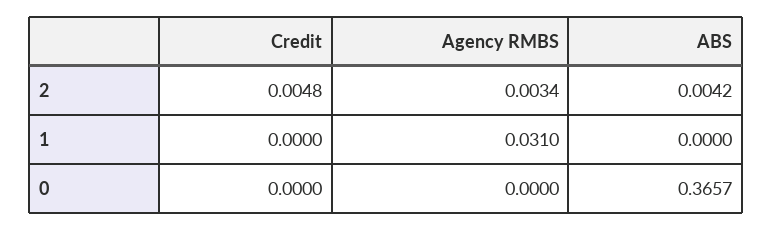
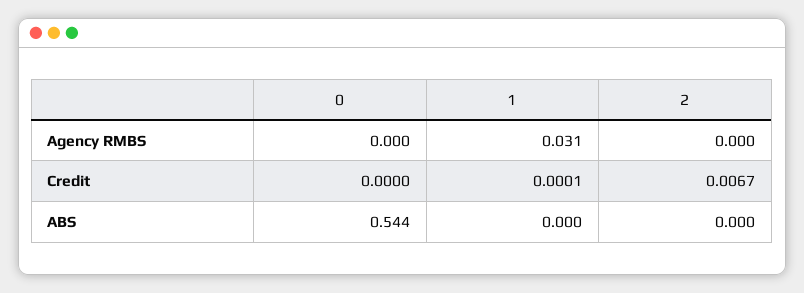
  {
    "Credit": {
-     "2": 0.0048,
+     "2": 0.0067,
-     "1": 0,
+     "1": 0.0001,
      "0": 0
    },
    "Agency RMBS": {
-     "2": 0.0034,
+     "2": 0,
      "1": 0.031,
      "0": 0
    },
    "ABS": {
-     "2": 0.0042,
+     "2": 0,
      "1": 0,
-     "0": 0.3657
+     "0": 0.544
    }
  }

